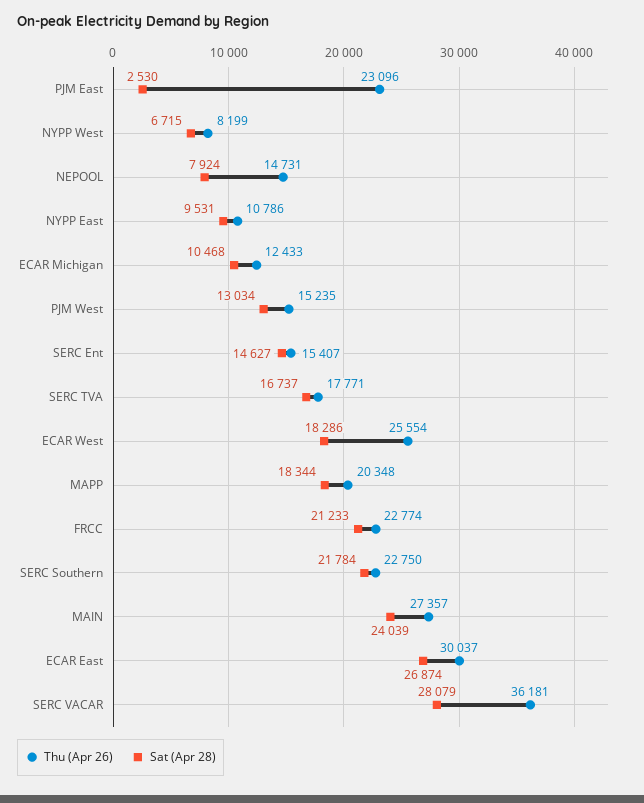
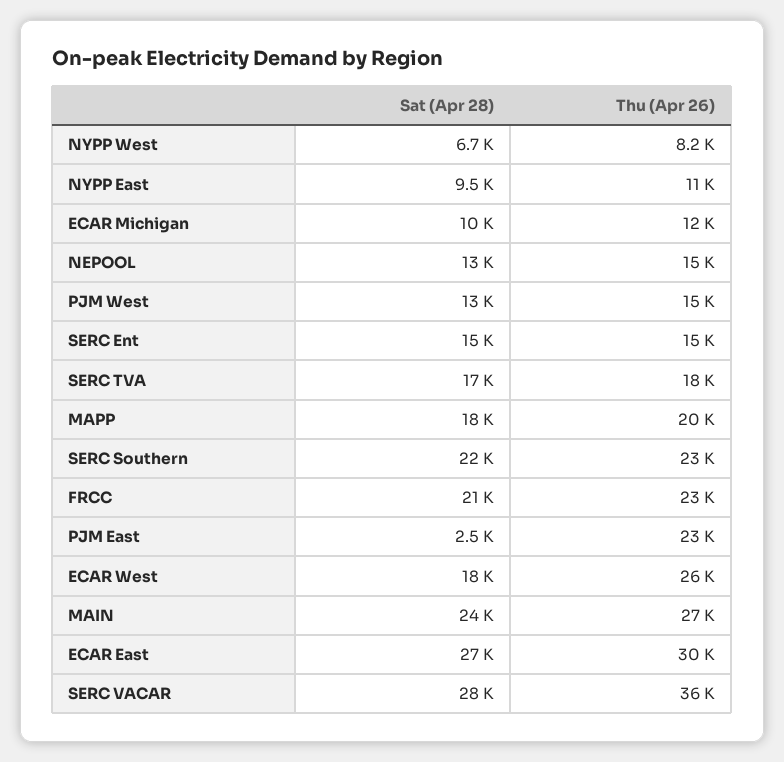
  {
    "Thu (Apr 26)": {
      "PJM East": 23096,
      "NYPP West": 8199,
      "NEPOOL": 14731,
      "NYPP East": 10786,
      "ECAR Michigan": 12433,
      "PJM West": 15235,
      "SERC Ent": 15407,
      "SERC TVA": 17771,
      "ECAR West": 25554,
      "MAPP": 20348,
      "FRCC": 22774,
      "SERC Southern": 22750,
      "MAIN": 27357,
      "ECAR East": 30037,
      "SERC VACAR": 36181
    },
    "Sat (Apr 28)": {
      "PJM East": 2530,
      "NYPP West": 6715,
-     "NEPOOL": 7924,
+     "NEPOOL": 13000,
      "NYPP East": 9531,
      "ECAR Michigan": 10468,
      "PJM West": 13034,
      "SERC Ent": 14627,
      "SERC TVA": 16737,
      "ECAR West": 18286,
      "MAPP": 18344,
      "FRCC": 21233,
      "SERC Southern": 21784,
      "MAIN": 24039,
      "ECAR East": 26874,
      "SERC VACAR": 28079
    }
  }

